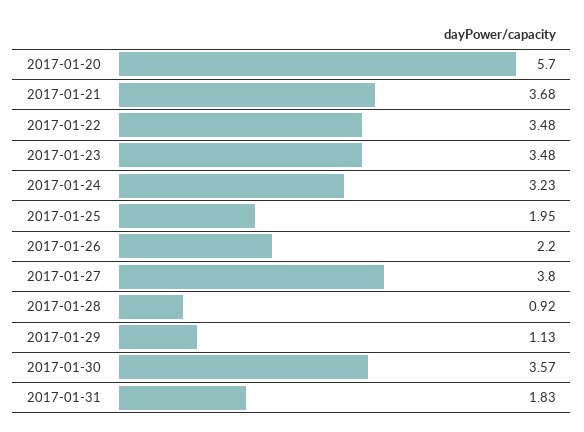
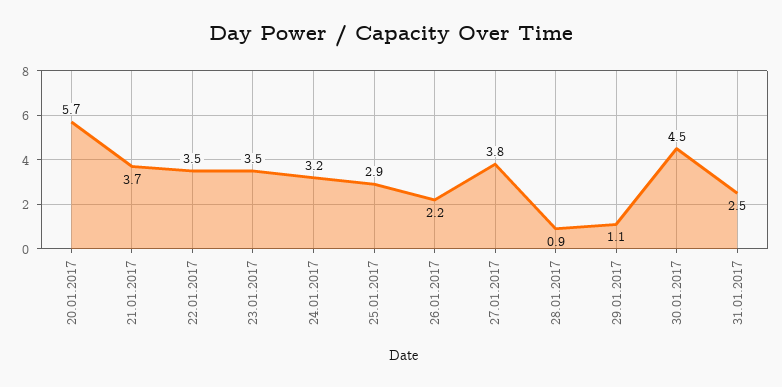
  {
    "2017-01-20": 5.7,
    "2017-01-21": 3.68,
    "2017-01-22": 3.48,
    "2017-01-23": 3.48,
    "2017-01-24": 3.23,
-   "2017-01-25": 1.95,
+   "2017-01-25": 2.9,
    "2017-01-26": 2.2,
    "2017-01-27": 3.8,
    "2017-01-28": 0.92,
    "2017-01-29": 1.13,
-   "2017-01-30": 3.57,
+   "2017-01-30": 4.5,
-   "2017-01-31": 1.83
+   "2017-01-31": 2.5
  }

